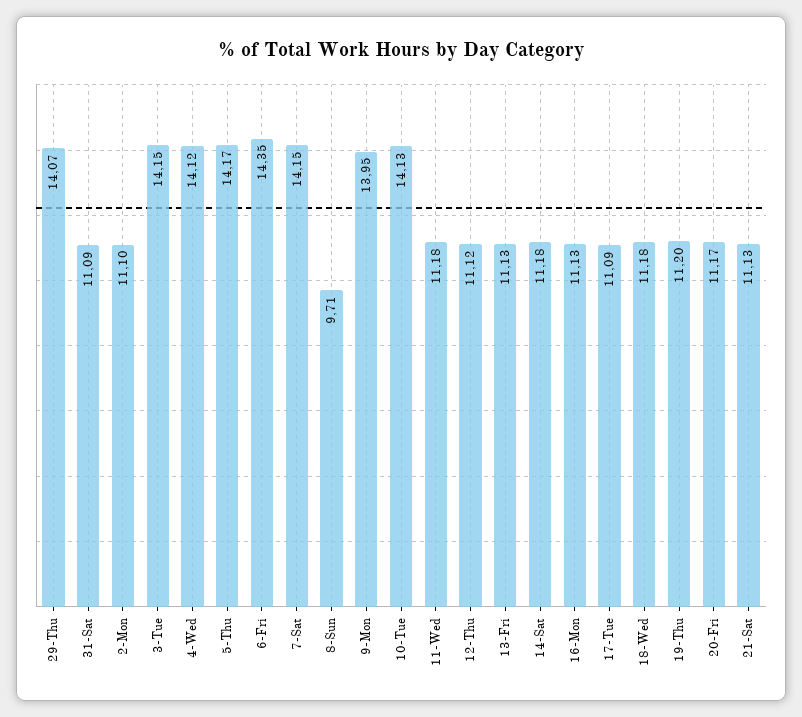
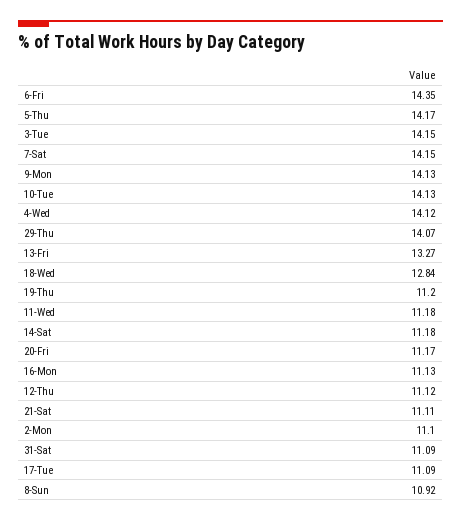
  {
    "29-Thu": 14.07,
    "31-Sat": 11.09,
    "2-Mon": 11.1,
    "3-Tue": 14.15,
    "4-Wed": 14.12,
    "5-Thu": 14.17,
    "6-Fri": 14.35,
    "7-Sat": 14.15,
-   "8-Sun": 9.71,
+   "8-Sun": 10.92,
-   "9-Mon": 13.95,
+   "9-Mon": 14.13,
    "10-Tue": 14.13,
    "11-Wed": 11.18,
    "12-Thu": 11.12,
-   "13-Fri": 11.13,
+   "13-Fri": 13.27,
    "14-Sat": 11.18,
    "16-Mon": 11.13,
    "17-Tue": 11.09,
-   "18-Wed": 11.18,
+   "18-Wed": 12.84,
    "19-Thu": 11.2,
    "20-Fri": 11.17,
-   "21-Sat": 11.13
+   "21-Sat": 11.11
  }

